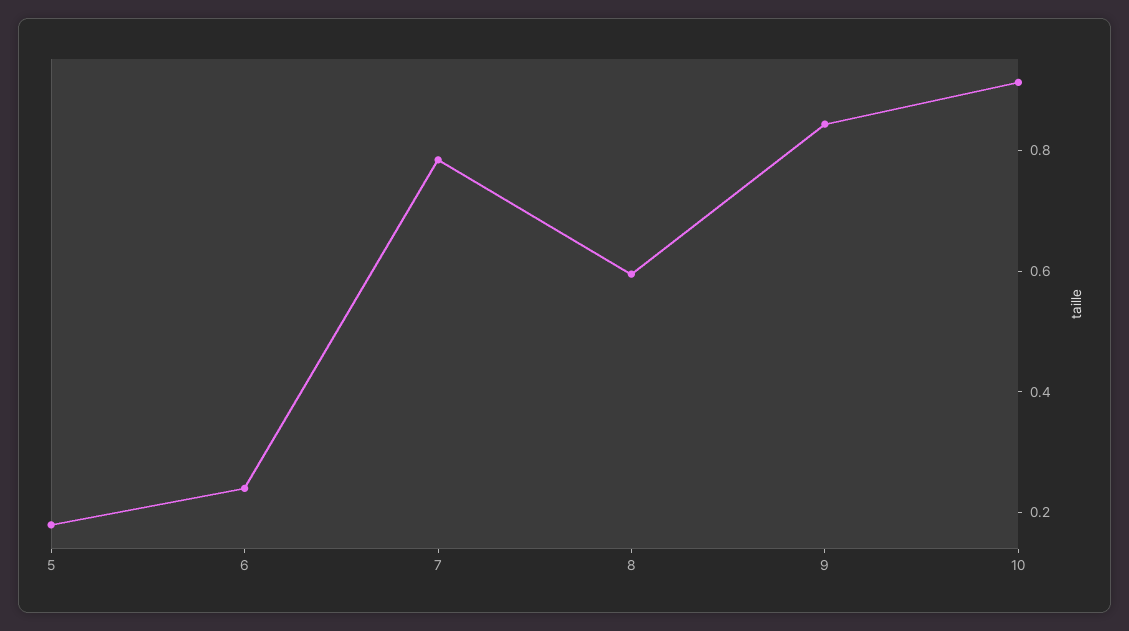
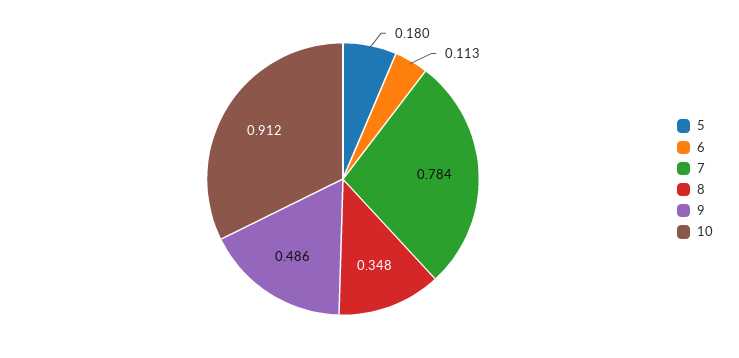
  {
    "5": 0.18,
-   "6": 0.25,
+   "6": 0.113,
    "7": 0.784,
-   "8": 0.6,
+   "8": 0.348,
-   "9": 0.85,
+   "9": 0.486,
    "10": 0.912
  }

